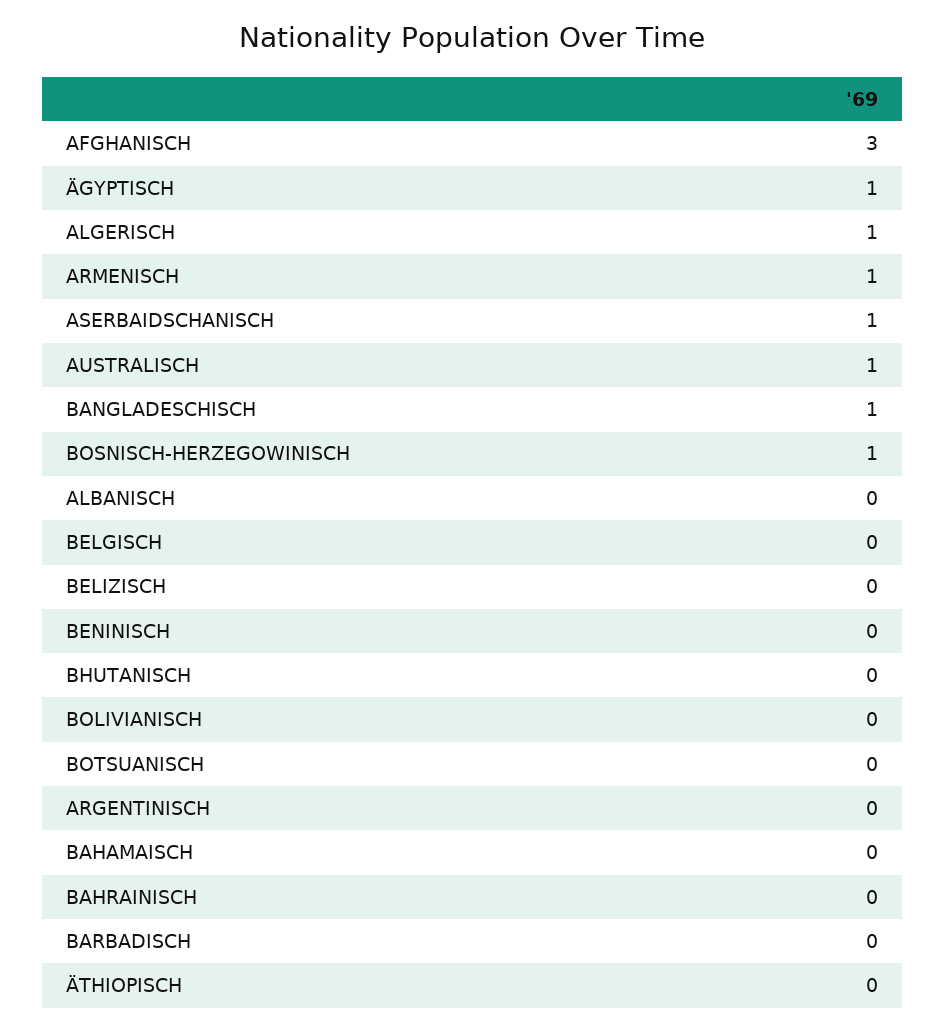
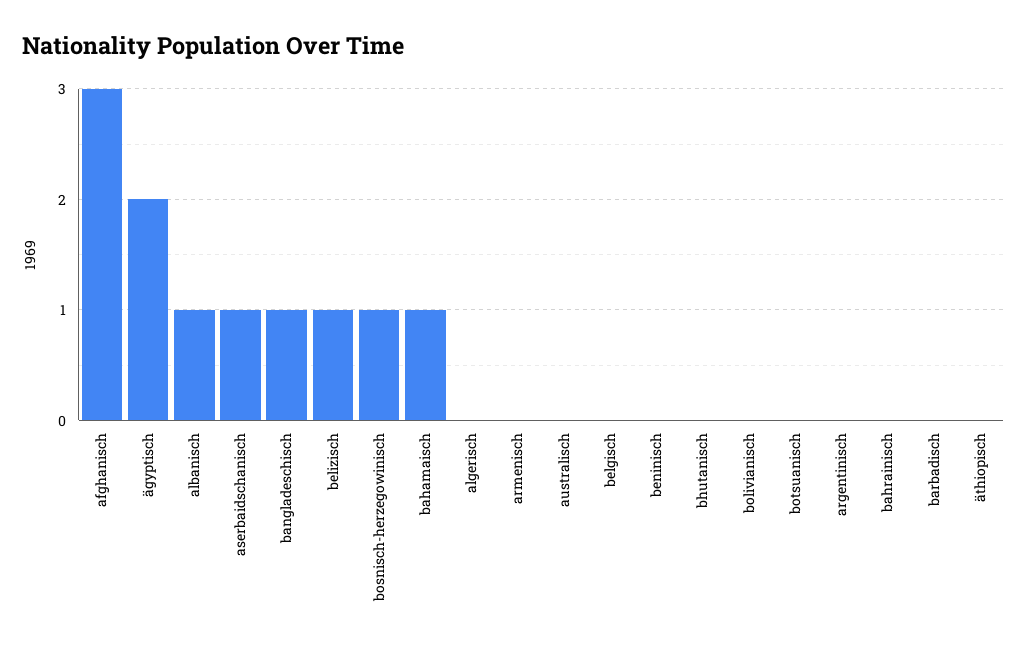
  {
    "AFGHANISCH": 3,
-   "ÄGYPTISCH": 1,
+   "ÄGYPTISCH": 2,
-   "ALGERISCH": 1,
+   "ALGERISCH": 0,
-   "ARMENISCH": 1,
+   "ARMENISCH": 0,
    "ASERBAIDSCHANISCH": 1,
-   "AUSTRALISCH": 1,
+   "AUSTRALISCH": 0,
    "BANGLADESCHISCH": 1,
    "BOSNISCH-HERZEGOWINISCH": 1,
-   "ALBANISCH": 0,
+   "ALBANISCH": 1,
    "BELGISCH": 0,
-   "BELIZISCH": 0,
+   "BELIZISCH": 1,
    "BENINISCH": 0,
    "BHUTANISCH": 0,
    "BOLIVIANISCH": 0,
    "BOTSUANISCH": 0,
    "ARGENTINISCH": 0,
-   "BAHAMAISCH": 0,
+   "BAHAMAISCH": 1,
    "BAHRAINISCH": 0,
    "BARBADISCH": 0,
    "ÄTHIOPISCH": 0
  }

